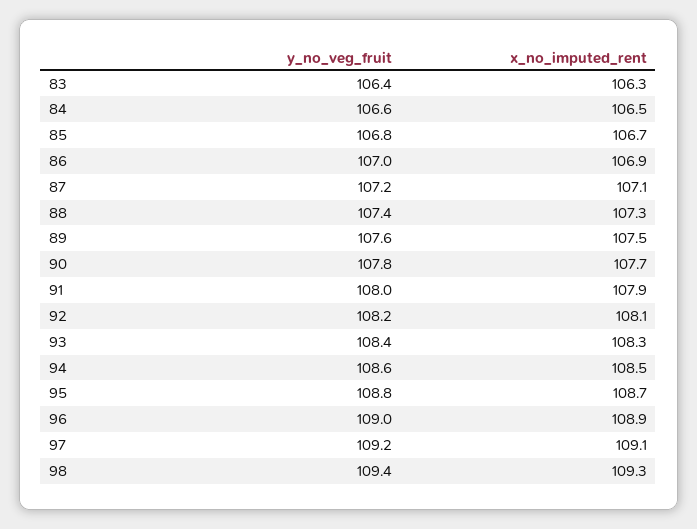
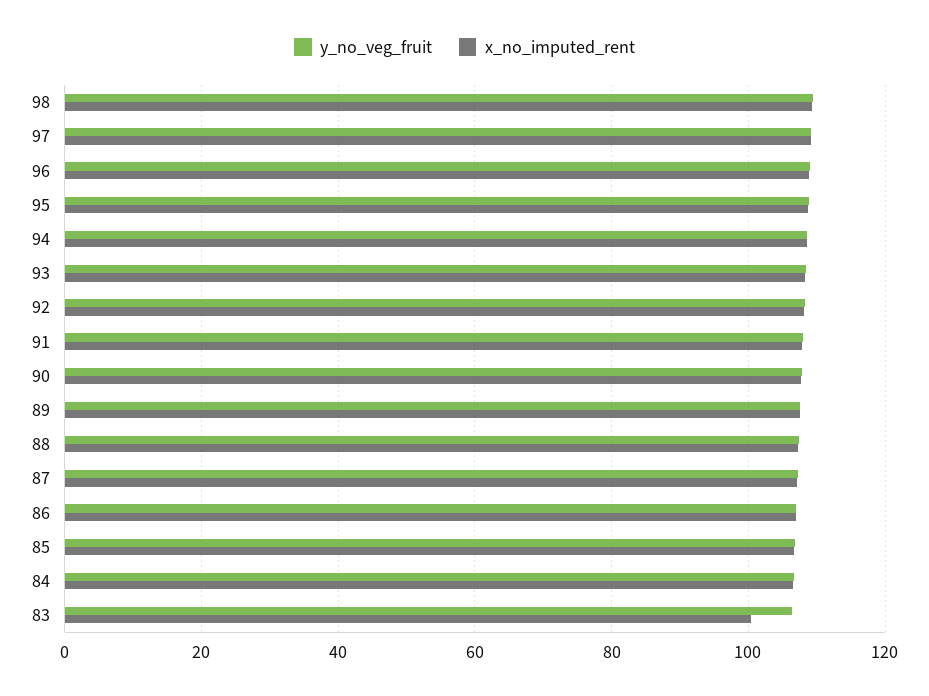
  {
    "y_no_veg_fruit": {
      "83": 106.4,
      "84": 106.6,
      "85": 106.8,
      "86": 107,
      "87": 107.2,
      "88": 107.4,
      "89": 107.6,
      "90": 107.8,
      "91": 108,
      "92": 108.2,
      "93": 108.4,
      "94": 108.6,
      "95": 108.8,
      "96": 109,
      "97": 109.2,
      "98": 109.4
    },
    "x_no_imputed_rent": {
-     "83": 106.3,
+     "83": 100,
      "84": 106.5,
      "85": 106.7,
      "86": 106.9,
      "87": 107.1,
      "88": 107.3,
      "89": 107.5,
      "90": 107.7,
      "91": 107.9,
      "92": 108.1,
      "93": 108.3,
      "94": 108.5,
      "95": 108.7,
      "96": 108.9,
      "97": 109.1,
      "98": 109.3
    }
  }

